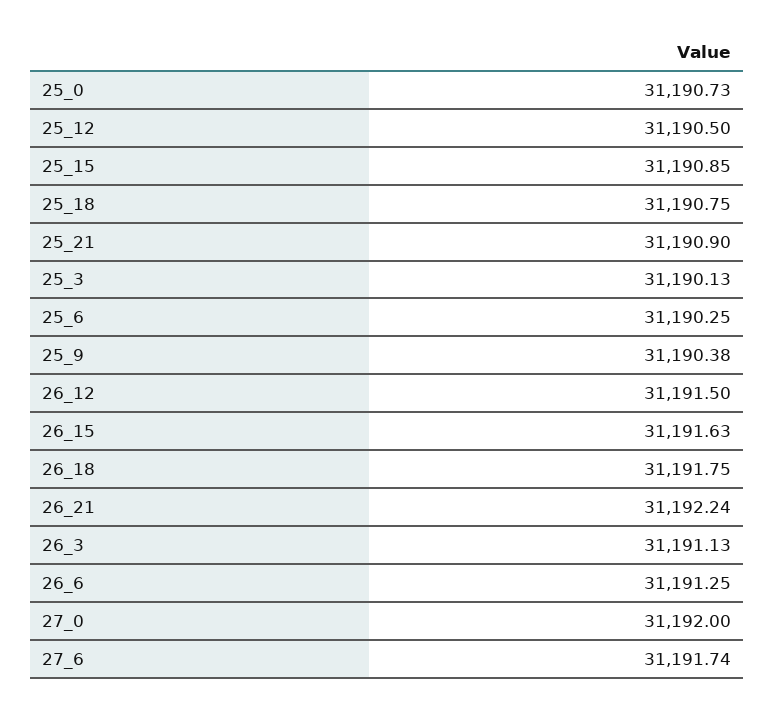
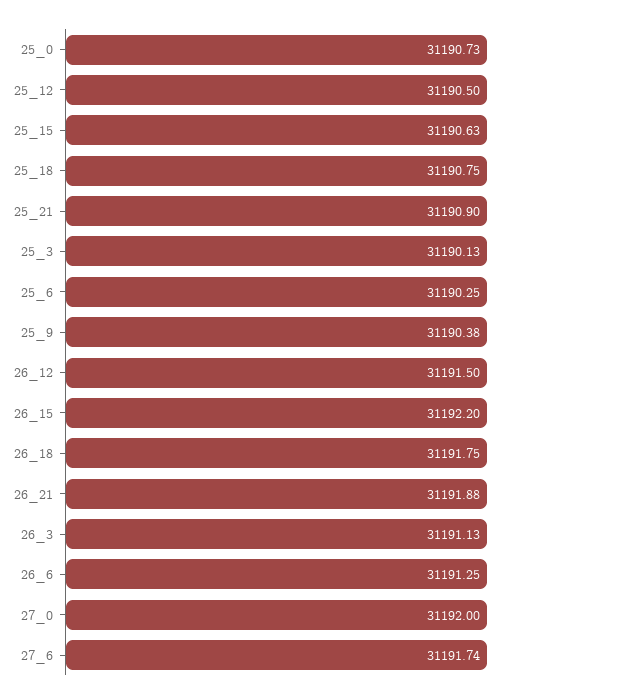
  {
    "25_0": 31190.73,
    "25_12": 31190.5,
-   "25_15": 31190.85,
+   "25_15": 31190.63,
    "25_18": 31190.75,
    "25_21": 31190.9,
    "25_3": 31190.13,
    "25_6": 31190.25,
    "25_9": 31190.38,
    "26_12": 31191.5,
-   "26_15": 31191.63,
+   "26_15": 31192.2,
    "26_18": 31191.75,
-   "26_21": 31192.24,
+   "26_21": 31191.88,
    "26_3": 31191.13,
    "26_6": 31191.25,
    "27_0": 31192,
    "27_6": 31191.74
  }

